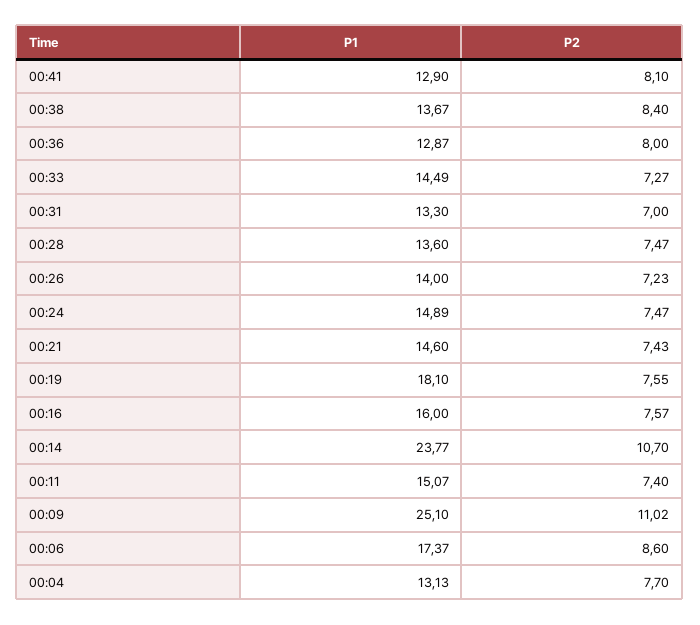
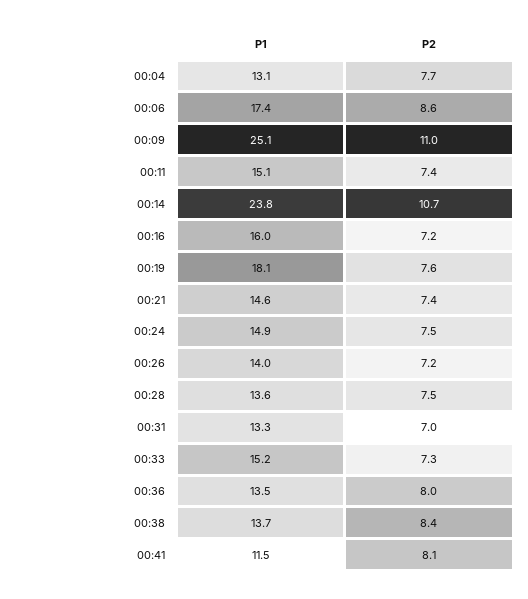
  {
    "P1": {
-     "00:41": 12.9,
+     "00:41": 11.5,
      "00:38": 13.67,
-     "00:36": 12.87,
+     "00:36": 13.5,
-     "00:33": 14.49,
+     "00:33": 15.2,
      "00:31": 13.3,
      "00:28": 13.6,
      "00:26": 14,
      "00:24": 14.89,
      "00:21": 14.6,
      "00:19": 18.1,
      "00:16": 16,
      "00:14": 23.77,
      "00:11": 15.07,
      "00:09": 25.1,
      "00:06": 17.37,
      "00:04": 13.13
    },
    "P2": {
      "00:41": 8.1,
      "00:38": 8.4,
      "00:36": 8,
      "00:33": 7.27,
      "00:31": 7,
      "00:28": 7.47,
      "00:26": 7.23,
      "00:24": 7.47,
      "00:21": 7.43,
      "00:19": 7.55,
-     "00:16": 7.57,
+     "00:16": 7.2,
      "00:14": 10.7,
      "00:11": 7.4,
      "00:09": 11.02,
      "00:06": 8.6,
      "00:04": 7.7
    }
  }

